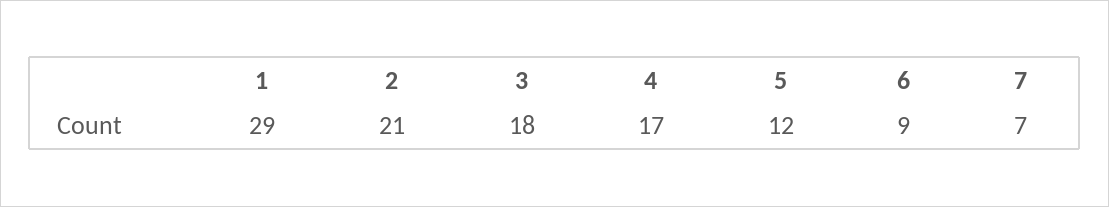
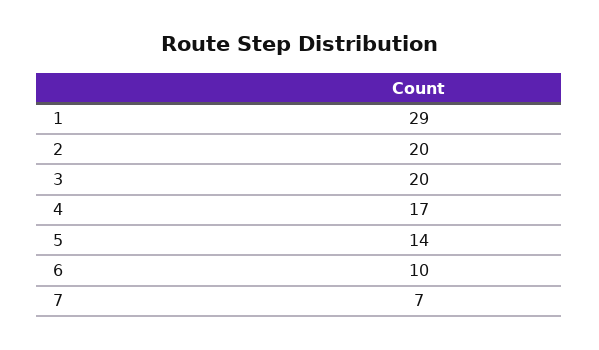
  {
    "1": 29,
-   "2": 21,
+   "2": 20,
-   "3": 18,
+   "3": 20,
    "4": 17,
-   "5": 12,
+   "5": 14,
-   "6": 9,
+   "6": 10,
    "7": 7
  }

